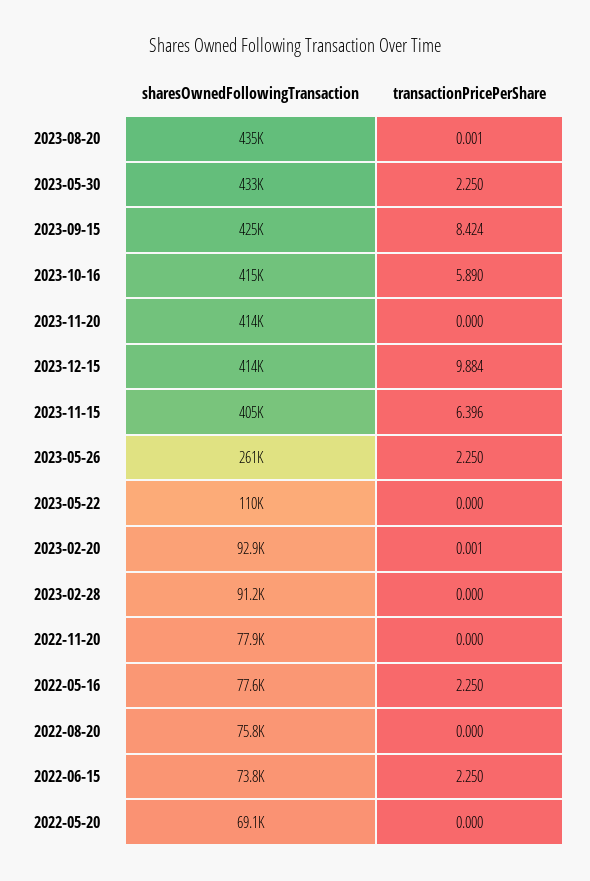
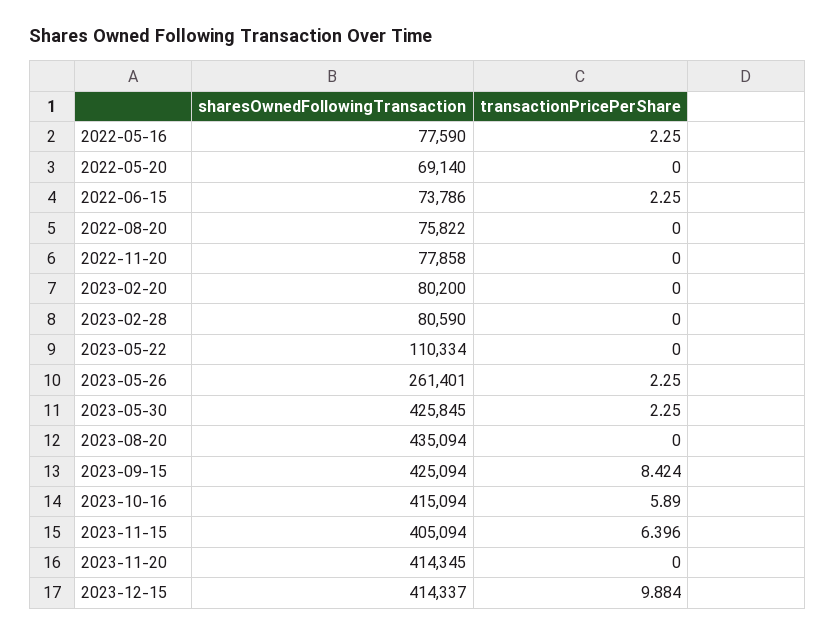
  {
    "sharesOwnedFollowingTransaction": {
      "2023-08-20": 435094,
-     "2023-05-30": 433000,
+     "2023-05-30": 425845,
      "2023-09-15": 425094,
      "2023-10-16": 415094,
      "2023-11-20": 414345,
      "2023-12-15": 414337,
      "2023-11-15": 405094,
      "2023-05-26": 261401,
      "2023-05-22": 110334,
-     "2023-02-20": 92900,
+     "2023-02-20": 80200,
-     "2023-02-28": 91200,
+     "2023-02-28": 80590,
      "2022-11-20": 77858,
      "2022-05-16": 77590,
      "2022-08-20": 75822,
      "2022-06-15": 73786,
      "2022-05-20": 69140
    },
    "transactionPricePerShare": {
-     "2023-08-20": 0.001,
+     "2023-08-20": 0,
      "2023-05-30": 2.25,
      "2023-09-15": 8.424,
      "2023-10-16": 5.89,
      "2023-11-20": 0,
      "2023-12-15": 9.884,
      "2023-11-15": 6.396,
      "2023-05-26": 2.25,
      "2023-05-22": 0,
-     "2023-02-20": 0.001,
+     "2023-02-20": 0,
      "2023-02-28": 0,
      "2022-11-20": 0,
      "2022-05-16": 2.25,
      "2022-08-20": 0,
      "2022-06-15": 2.25,
      "2022-05-20": 0
    }
  }

